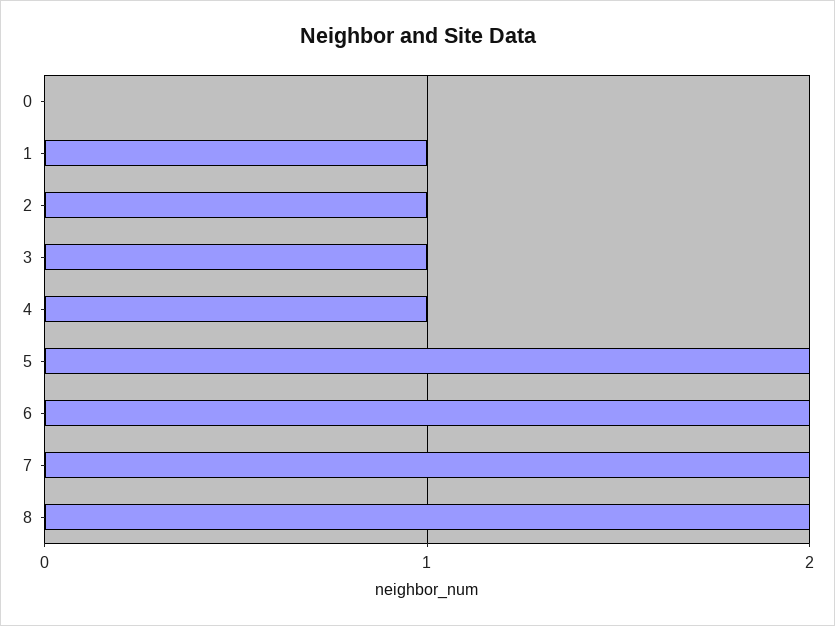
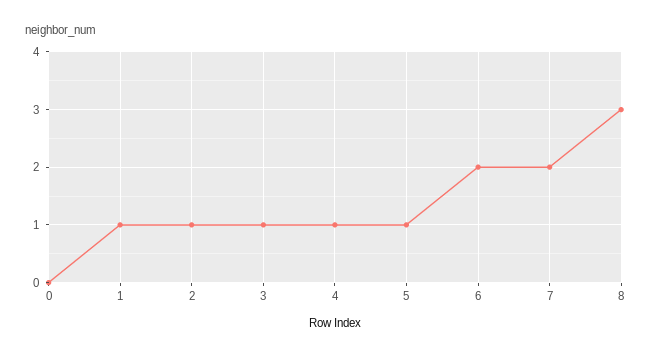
  {
    "0": 0,
    "1": 1,
    "2": 1,
    "3": 1,
    "4": 1,
-   "5": 2,
+   "5": 1,
    "6": 2,
    "7": 2,
-   "8": 2
+   "8": 3
  }

